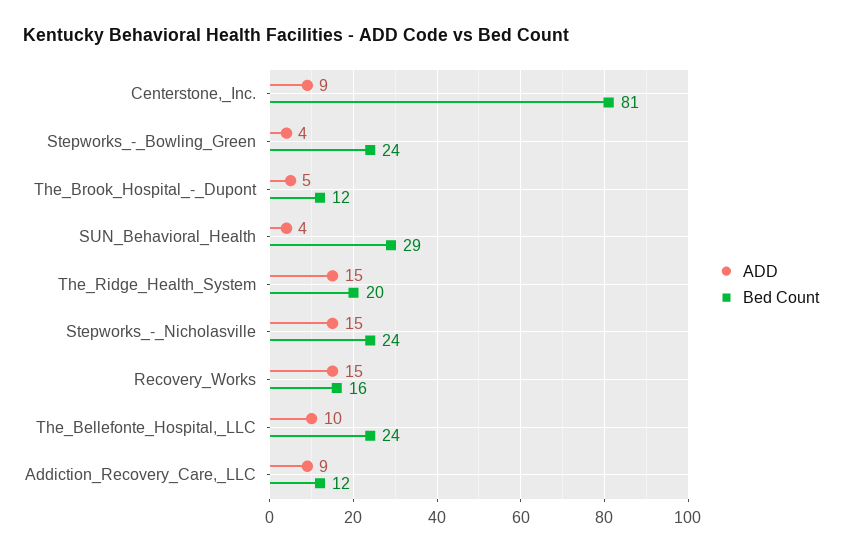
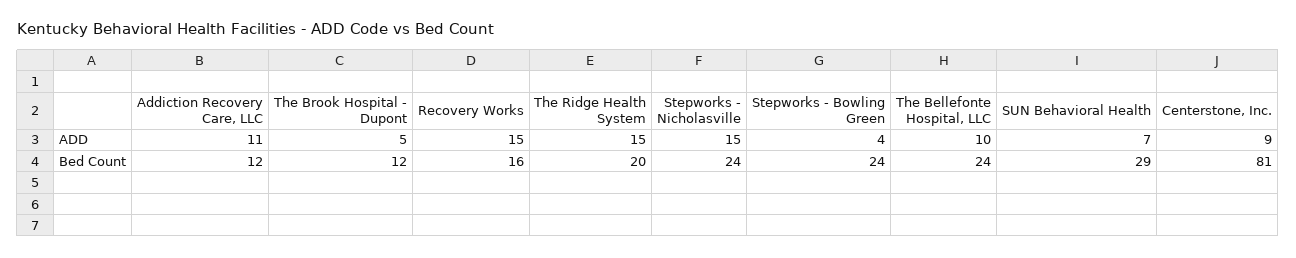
  {
    "ADD": {
      "Centerstone,_Inc.": 9,
      "Stepworks_-_Bowling_Green": 4,
      "The_Brook_Hospital_-_Dupont": 5,
-     "SUN_Behavioral_Health": 4,
+     "SUN_Behavioral_Health": 7,
      "The_Ridge_Health_System": 15,
      "Stepworks_-_Nicholasville": 15,
      "Recovery_Works": 15,
      "The_Bellefonte_Hospital,_LLC": 10,
-     "Addiction_Recovery_Care,_LLC": 9
+     "Addiction_Recovery_Care,_LLC": 11
    },
    "Bed Count": {
      "Centerstone,_Inc.": 81,
      "Stepworks_-_Bowling_Green": 24,
      "The_Brook_Hospital_-_Dupont": 12,
      "SUN_Behavioral_Health": 29,
      "The_Ridge_Health_System": 20,
      "Stepworks_-_Nicholasville": 24,
      "Recovery_Works": 16,
      "The_Bellefonte_Hospital,_LLC": 24,
      "Addiction_Recovery_Care,_LLC": 12
    }
  }

